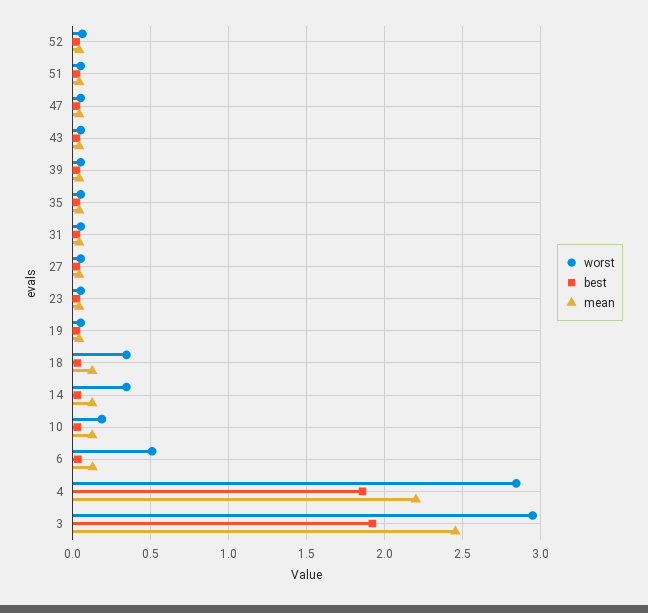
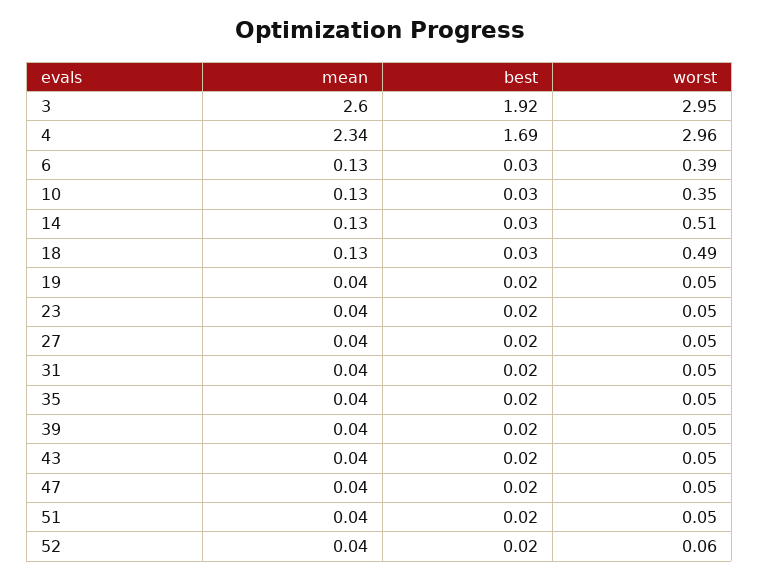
  {
    "worst": {
      "52": 0.06,
      "51": 0.05,
      "47": 0.05,
      "43": 0.05,
      "39": 0.05,
      "35": 0.05,
      "31": 0.05,
      "27": 0.05,
      "23": 0.05,
      "19": 0.05,
-     "18": 0.35,
+     "18": 0.49,
-     "14": 0.35,
+     "14": 0.51,
-     "10": 0.2,
+     "10": 0.35,
-     "6": 0.5,
+     "6": 0.39,
-     "4": 2.85,
+     "4": 2.96,
      "3": 2.95
    },
    "best": {
      "52": 0.02,
      "51": 0.02,
      "47": 0.02,
      "43": 0.02,
      "39": 0.02,
      "35": 0.02,
      "31": 0.02,
      "27": 0.02,
      "23": 0.02,
      "19": 0.02,
      "18": 0.03,
      "14": 0.03,
      "10": 0.03,
      "6": 0.03,
-     "4": 1.85,
+     "4": 1.69,
      "3": 1.92
    },
    "mean": {
      "52": 0.04,
      "51": 0.04,
      "47": 0.04,
      "43": 0.04,
      "39": 0.04,
      "35": 0.04,
      "31": 0.04,
      "27": 0.04,
      "23": 0.04,
      "19": 0.04,
      "18": 0.13,
      "14": 0.13,
      "10": 0.13,
      "6": 0.13,
-     "4": 2.2,
+     "4": 2.34,
-     "3": 2.45
+     "3": 2.6
    }
  }

